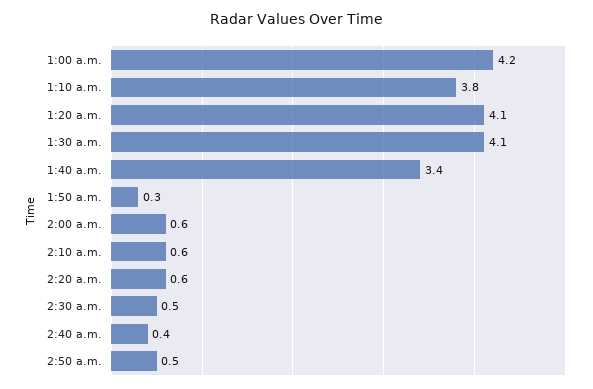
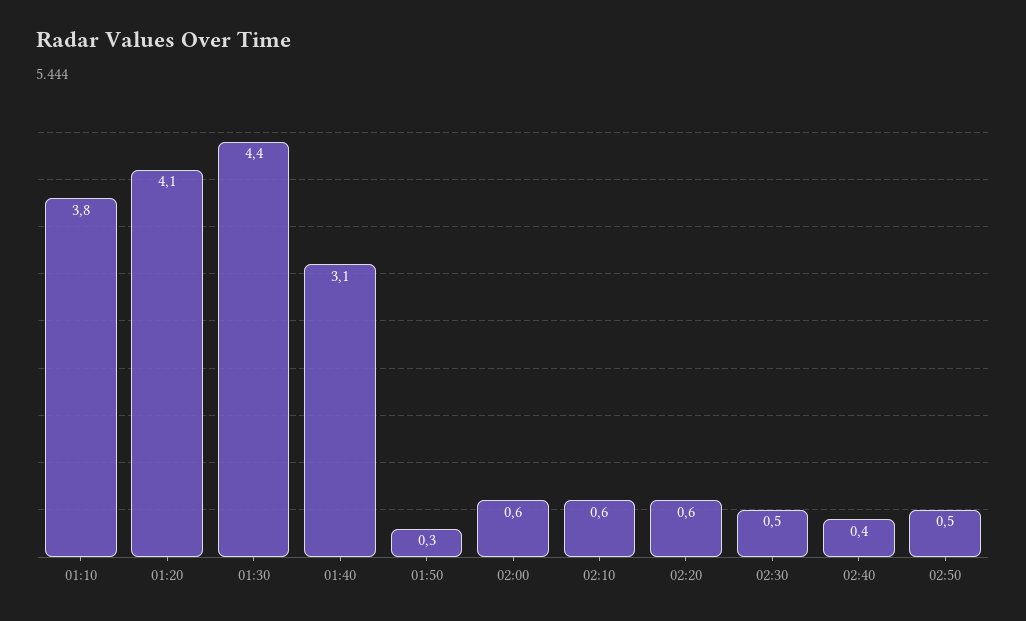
  {
-   "1:00 a.m.": 4.2,
    "1:10 a.m.": 3.8,
    "1:20 a.m.": 4.1,
-   "1:30 a.m.": 4.1,
+   "1:30 a.m.": 4.4,
-   "1:40 a.m.": 3.4,
+   "1:40 a.m.": 3.1,
    "1:50 a.m.": 0.3,
    "2:00 a.m.": 0.6,
    "2:10 a.m.": 0.6,
    "2:20 a.m.": 0.6,
    "2:30 a.m.": 0.5,
    "2:40 a.m.": 0.4,
    "2:50 a.m.": 0.5
  }

